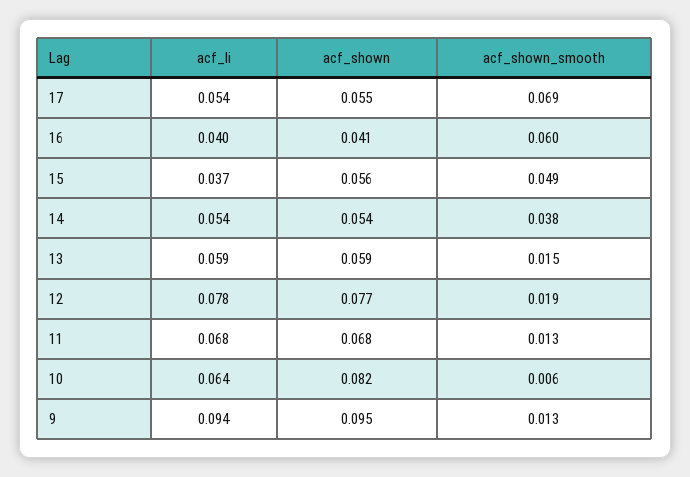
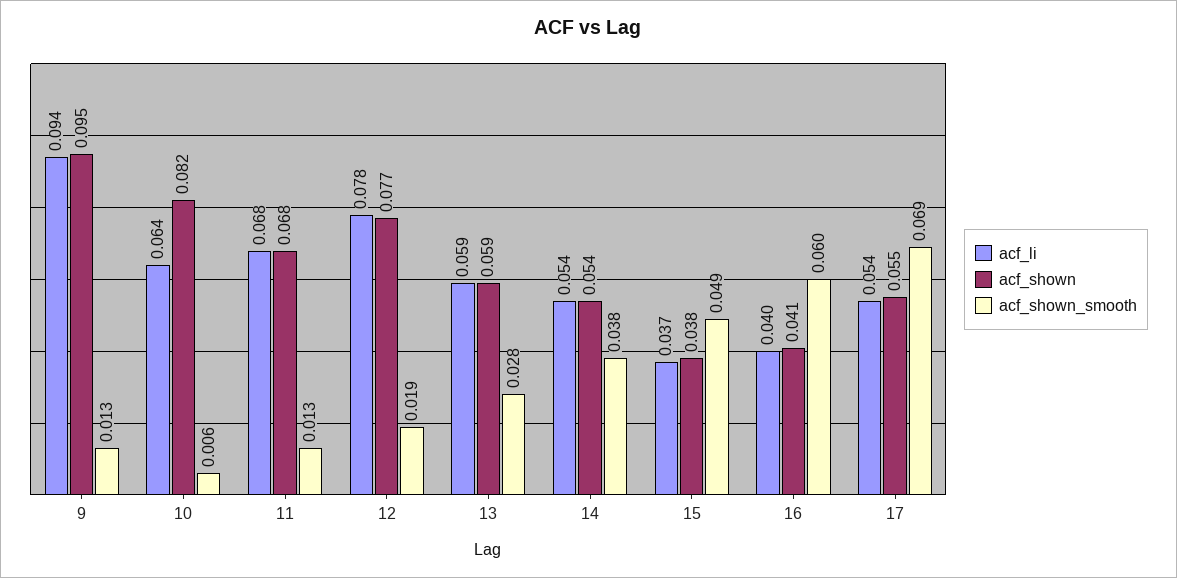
  {
    "acf_li": {
      "17": 0.054,
      "16": 0.04,
      "15": 0.037,
      "14": 0.054,
      "13": 0.059,
      "12": 0.078,
      "11": 0.068,
      "10": 0.064,
      "9": 0.094
    },
    "acf_shown": {
      "17": 0.055,
      "16": 0.041,
-     "15": 0.056,
+     "15": 0.038,
      "14": 0.054,
      "13": 0.059,
      "12": 0.077,
      "11": 0.068,
      "10": 0.082,
      "9": 0.095
    },
    "acf_shown_smooth": {
      "17": 0.069,
      "16": 0.06,
      "15": 0.049,
      "14": 0.038,
-     "13": 0.015,
+     "13": 0.028,
      "12": 0.019,
      "11": 0.013,
      "10": 0.006,
      "9": 0.013
    }
  }

